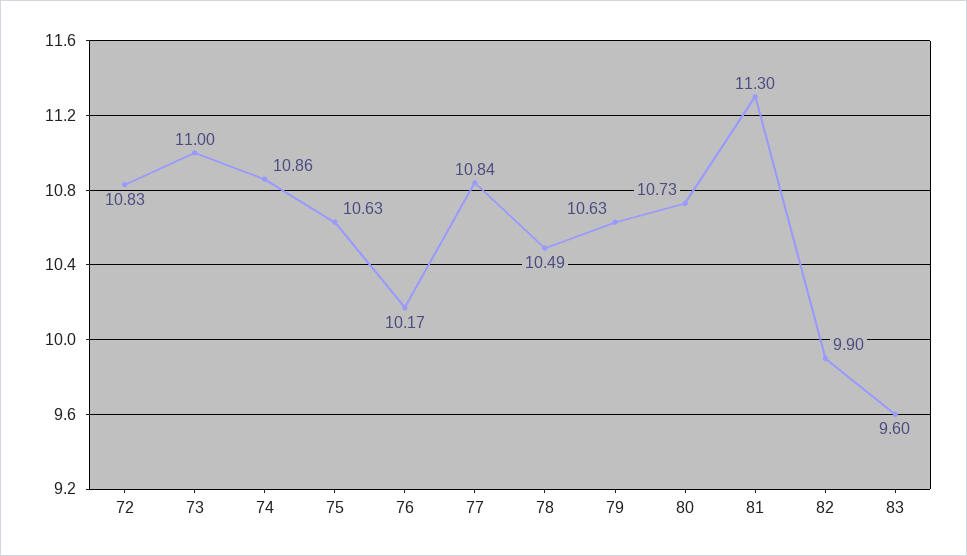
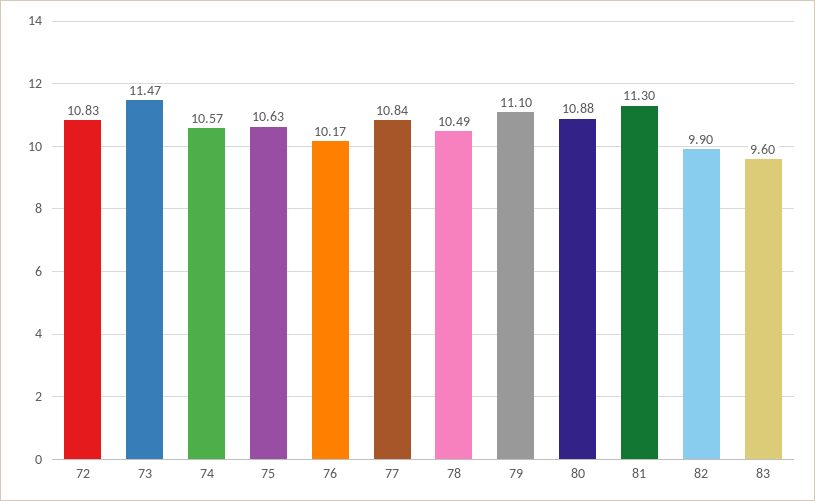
  {
    "72": 10.83,
-   "73": 11,
+   "73": 11.47,
-   "74": 10.86,
+   "74": 10.57,
    "75": 10.63,
    "76": 10.17,
    "77": 10.84,
    "78": 10.49,
-   "79": 10.63,
+   "79": 11.1,
-   "80": 10.73,
+   "80": 10.88,
    "81": 11.3,
    "82": 9.9,
    "83": 9.6
  }

